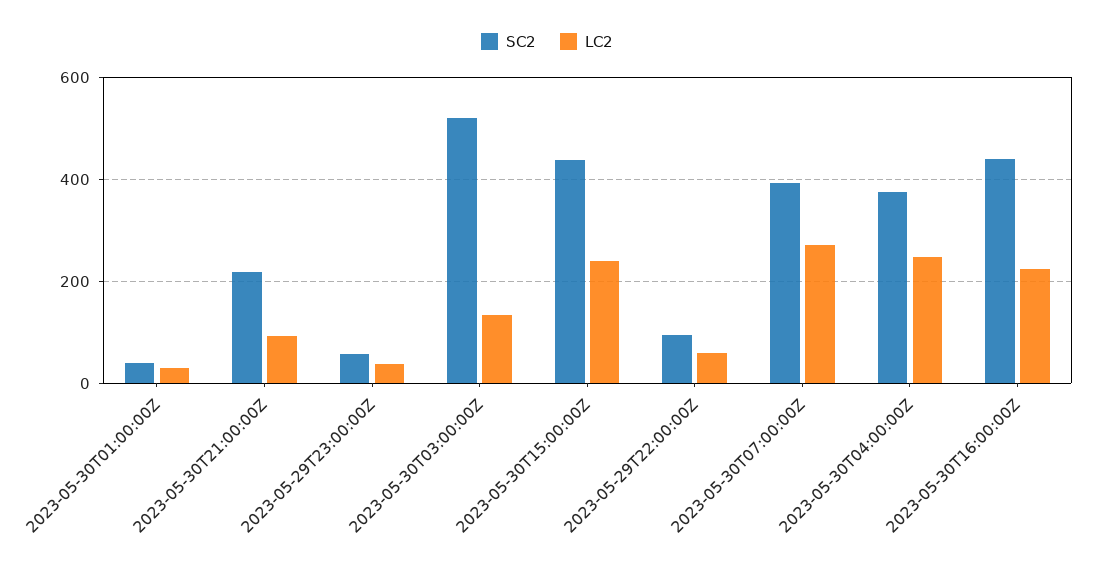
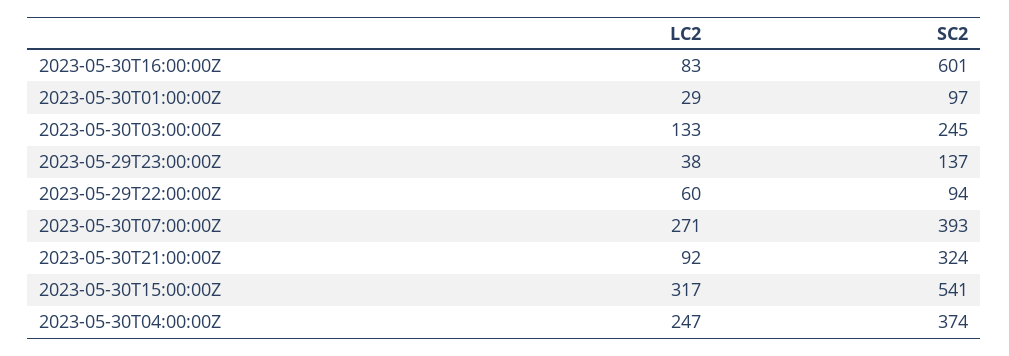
  {
    "SC2": {
-     "2023-05-30T01:00:00Z": 40,
+     "2023-05-30T01:00:00Z": 97,
-     "2023-05-30T21:00:00Z": 220,
+     "2023-05-30T21:00:00Z": 324,
-     "2023-05-29T23:00:00Z": 60,
+     "2023-05-29T23:00:00Z": 137,
-     "2023-05-30T03:00:00Z": 520,
+     "2023-05-30T03:00:00Z": 245,
-     "2023-05-30T15:00:00Z": 440,
+     "2023-05-30T15:00:00Z": 541,
      "2023-05-29T22:00:00Z": 94,
      "2023-05-30T07:00:00Z": 393,
      "2023-05-30T04:00:00Z": 374,
-     "2023-05-30T16:00:00Z": 440
+     "2023-05-30T16:00:00Z": 601
    },
    "LC2": {
      "2023-05-30T01:00:00Z": 29,
      "2023-05-30T21:00:00Z": 92,
      "2023-05-29T23:00:00Z": 38,
      "2023-05-30T03:00:00Z": 133,
-     "2023-05-30T15:00:00Z": 240,
+     "2023-05-30T15:00:00Z": 317,
      "2023-05-29T22:00:00Z": 60,
      "2023-05-30T07:00:00Z": 271,
      "2023-05-30T04:00:00Z": 247,
-     "2023-05-30T16:00:00Z": 220
+     "2023-05-30T16:00:00Z": 83
    }
  }

